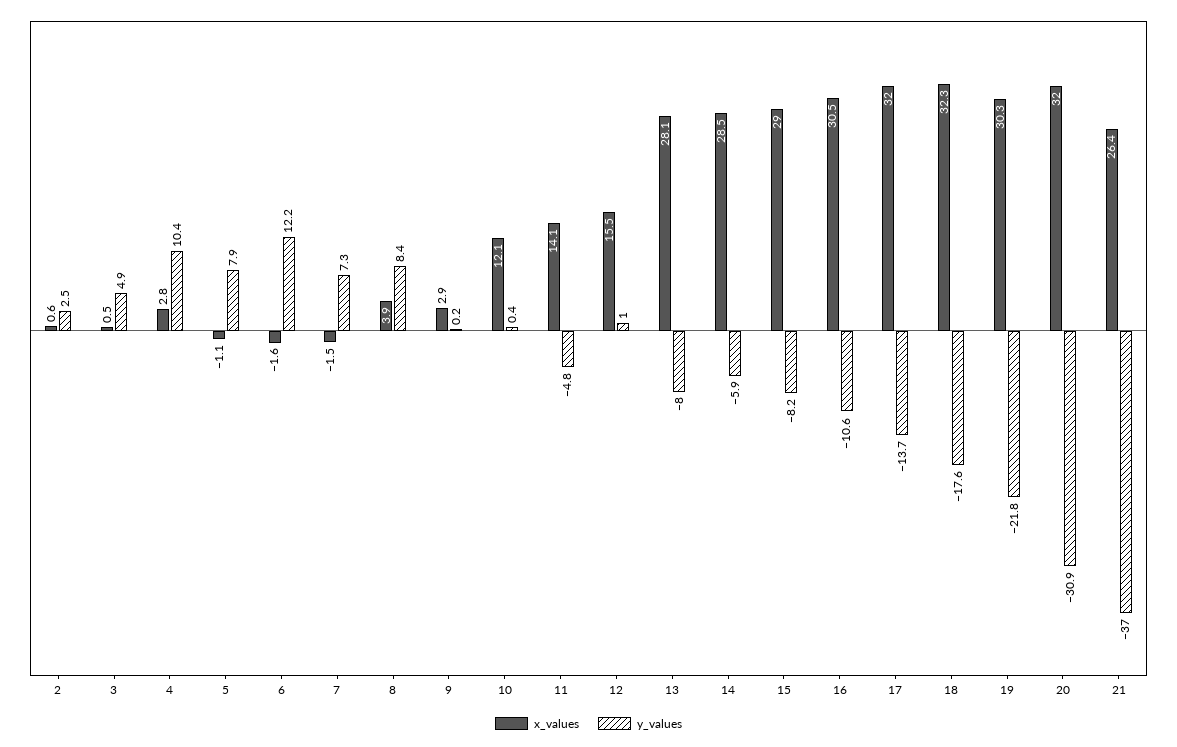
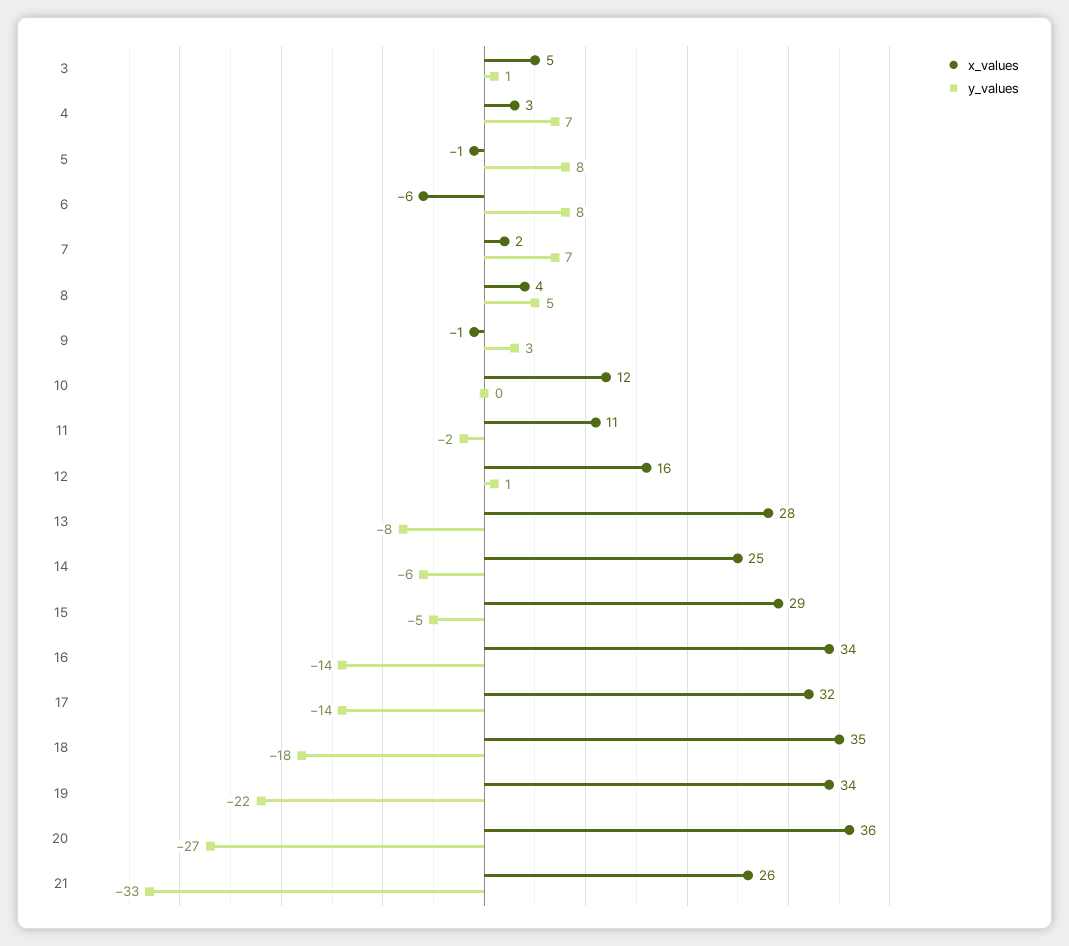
  {
    "x_values": {
-     "2": 0.6,
-     "3": 0.5,
+     "3": 5,
      "4": 2.8,
      "5": -1.1,
-     "6": -1.6,
+     "6": -6,
-     "7": -1.5,
+     "7": 2,
      "8": 3.9,
-     "9": 2.9,
+     "9": -1,
      "10": 12.1,
-     "11": 14.1,
+     "11": 11,
      "12": 15.5,
      "13": 28.1,
-     "14": 28.5,
+     "14": 25,
      "15": 29,
-     "16": 30.5,
+     "16": 34,
      "17": 32,
-     "18": 32.3,
+     "18": 35,
-     "19": 30.3,
+     "19": 34,
-     "20": 32,
+     "20": 36,
      "21": 26.4
    },
    "y_values": {
-     "2": 2.5,
-     "3": 4.9,
+     "3": 1,
-     "4": 10.4,
+     "4": 7,
      "5": 7.9,
-     "6": 12.2,
+     "6": 8,
      "7": 7.3,
-     "8": 8.4,
+     "8": 5,
-     "9": 0.2,
+     "9": 3,
      "10": 0.4,
-     "11": -4.8,
+     "11": -2,
      "12": 1,
      "13": -8,
      "14": -5.9,
-     "15": -8.2,
+     "15": -5,
-     "16": -10.6,
+     "16": -14,
      "17": -13.7,
      "18": -17.6,
      "19": -21.8,
-     "20": -30.9,
+     "20": -27,
-     "21": -37
+     "21": -33
    }
  }

